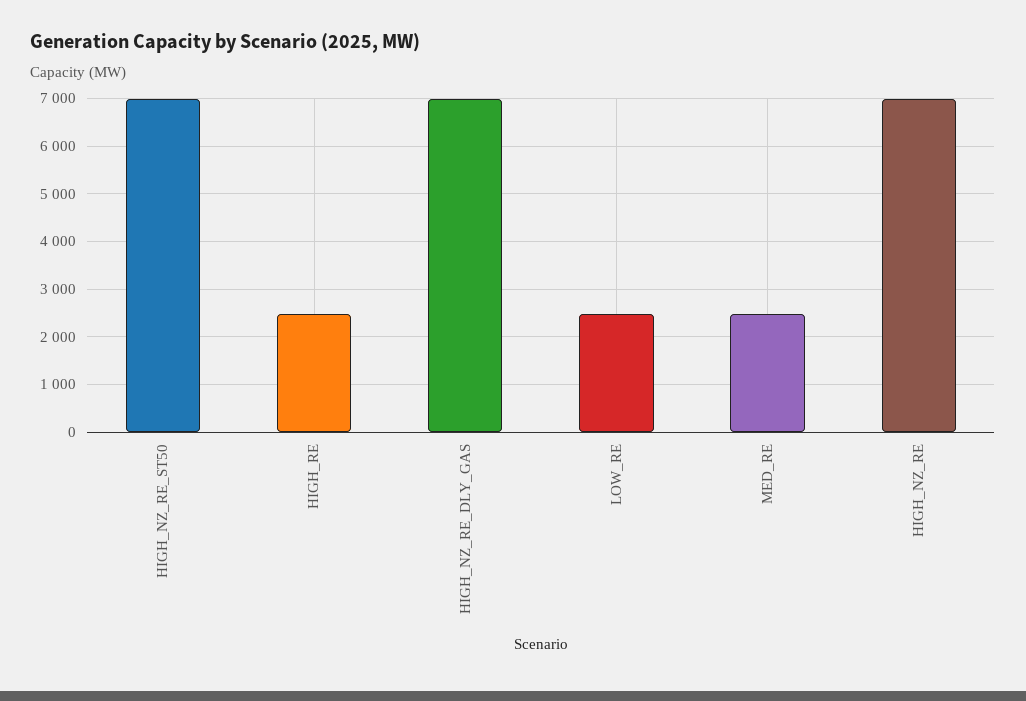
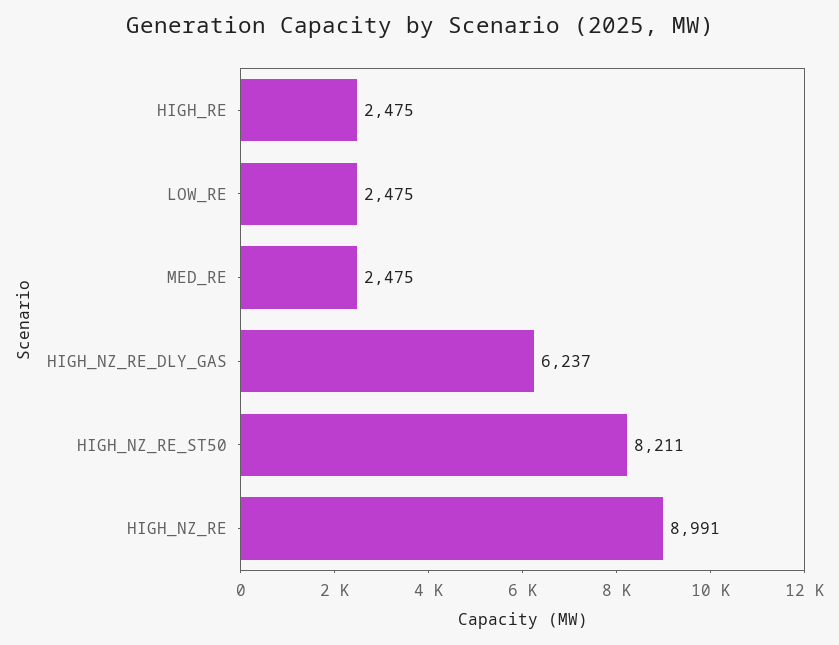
  {
-   "HIGH_NZ_RE_ST50": 7000,
+   "HIGH_NZ_RE_ST50": 8211,
    "HIGH_RE": 2475,
-   "HIGH_NZ_RE_DLY_GAS": 7000,
+   "HIGH_NZ_RE_DLY_GAS": 6237,
    "LOW_RE": 2475,
    "MED_RE": 2475,
-   "HIGH_NZ_RE": 7000
+   "HIGH_NZ_RE": 8991
  }

